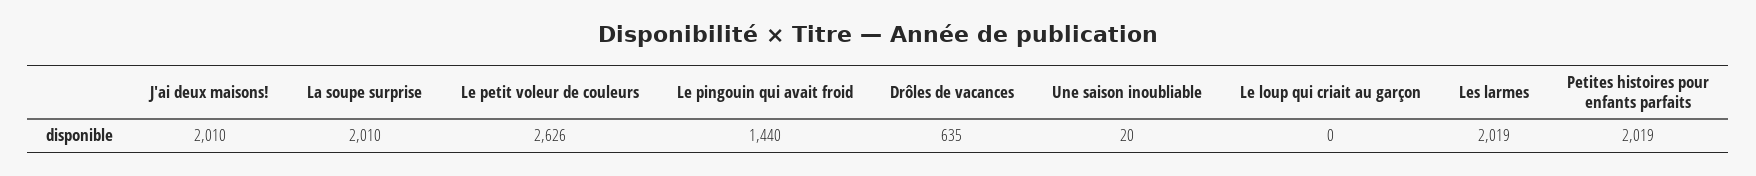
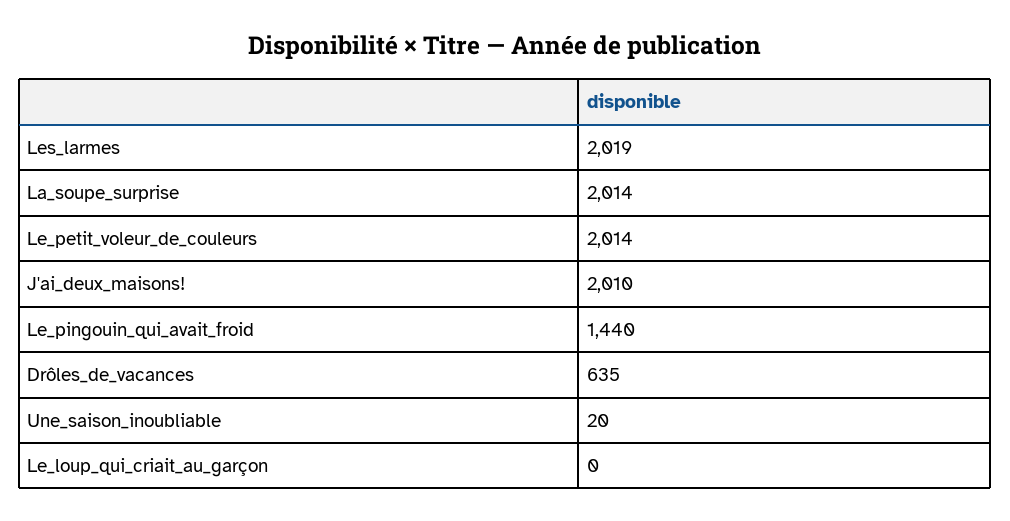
  {
    "J'ai deux maisons!": 2010,
-   "La soupe surprise": 2010,
+   "La soupe surprise": 2014,
-   "Le petit voleur de couleurs": 2626,
+   "Le petit voleur de couleurs": 2014,
    "Le pingouin qui avait froid": 1440,
    "Drôles de vacances": 635,
    "Une saison inoubliable": 20,
    "Le loup qui criait au garçon": 0,
-   "Les larmes": 2019,
+   "Les larmes": 2019
-   "Petites histoires pour enfants parfaits": 2019
  }

